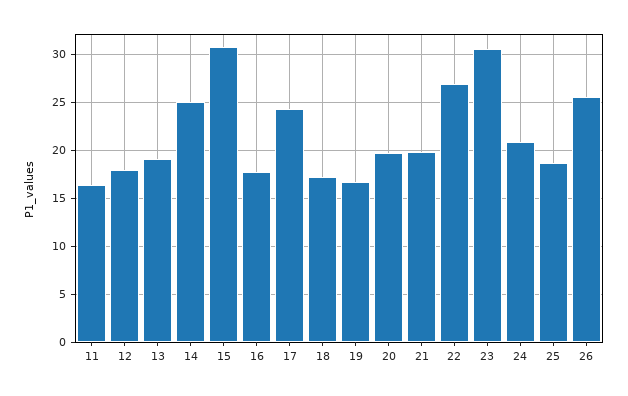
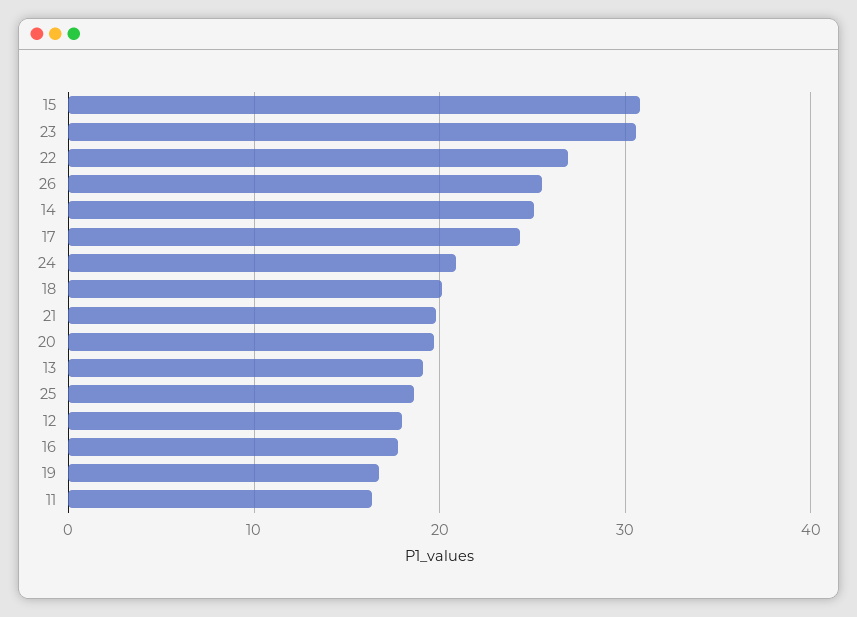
  {
    "11": 16,
    "12": 18,
    "13": 19,
    "14": 25,
    "15": 31,
    "16": 18,
    "17": 24,
-   "18": 17,
+   "18": 20,
    "19": 17,
    "20": 20,
    "21": 20,
    "22": 27,
    "23": 31,
    "24": 21,
    "25": 19,
    "26": 26
  }

